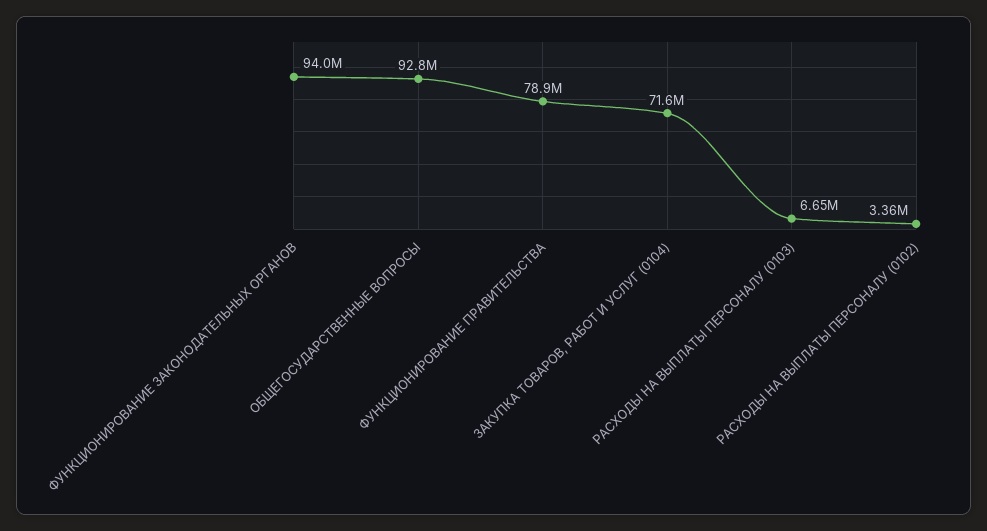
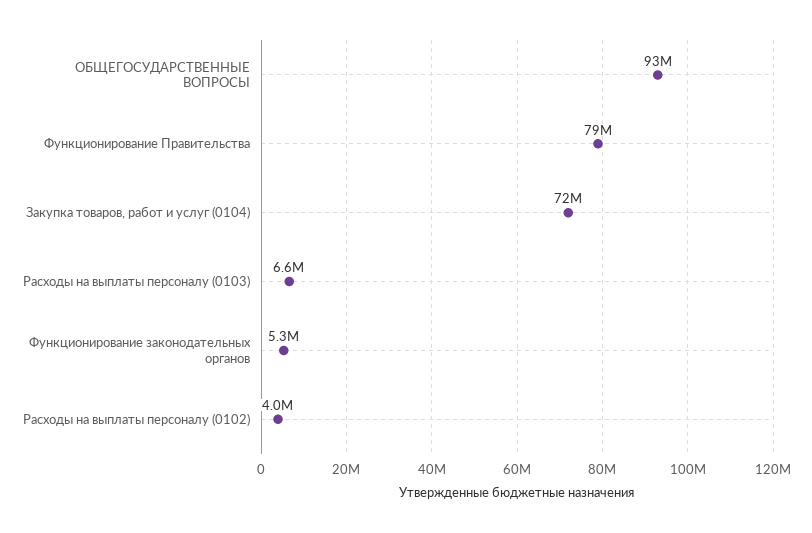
  {
-   "ФУНКЦИОНИРОВАНИЕ ЗАКОНОДАТЕЛЬНЫХ ОРГАНОВ": 94000000,
+   "ФУНКЦИОНИРОВАНИЕ ЗАКОНОДАТЕЛЬНЫХ ОРГАНОВ": 5300000,
    "ОБЩЕГОСУДАРСТВЕННЫЕ ВОПРОСЫ": 92800000,
    "ФУНКЦИОНИРОВАНИЕ ПРАВИТЕЛЬСТВА": 78900000,
    "ЗАКУПКА ТОВАРОВ, РАБОТ И УСЛУГ (0104)": 71600000,
    "РАСХОДЫ НА ВЫПЛАТЫ ПЕРСОНАЛУ (0103)": 6650000,
-   "РАСХОДЫ НА ВЫПЛАТЫ ПЕРСОНАЛУ (0102)": 3360000
+   "РАСХОДЫ НА ВЫПЛАТЫ ПЕРСОНАЛУ (0102)": 4000000
  }

